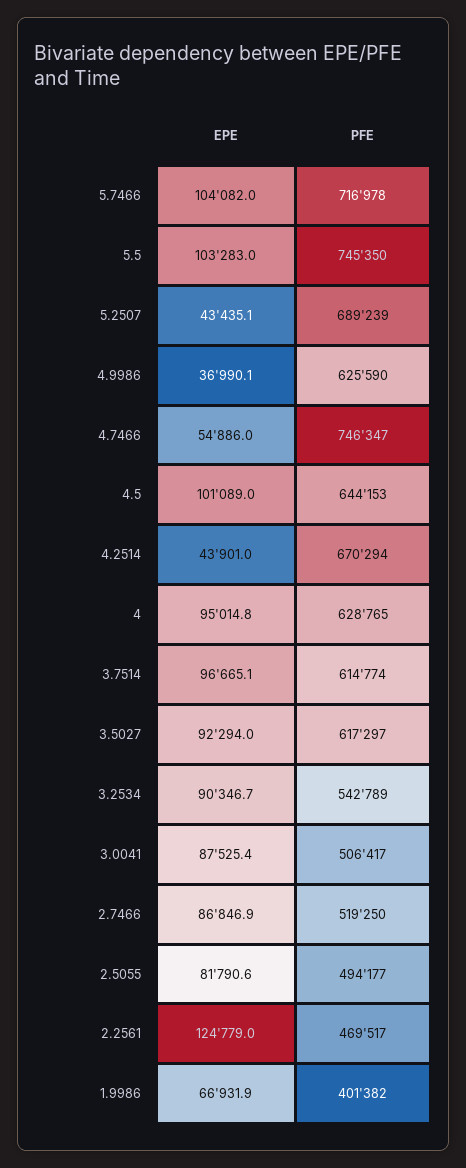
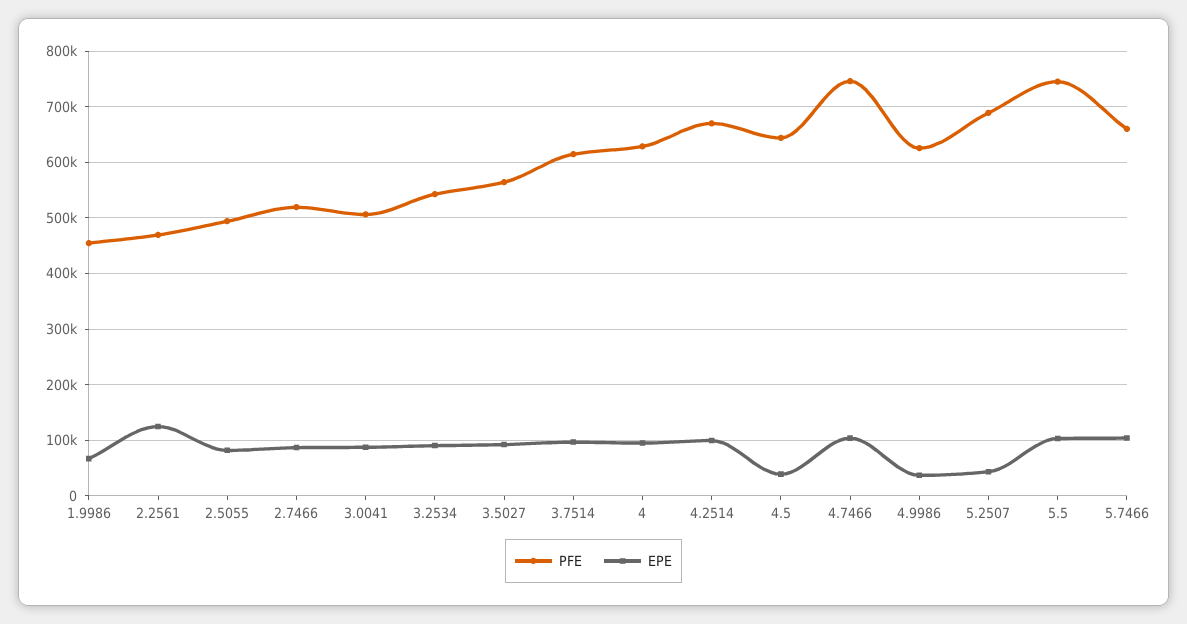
  {
    "EPE": {
      "5.7466": 104082,
      "5.5": 103283,
      "5.2507": 43435.1,
      "4.9986": 36990.1,
-     "4.7466": 54886,
+     "4.7466": 100000,
-     "4.5": 101089,
+     "4.5": 40000,
-     "4.2514": 43901,
+     "4.2514": 100000,
      "4": 95014.8,
      "3.7514": 96665.1,
      "3.5027": 92294,
      "3.2534": 90346.7,
      "3.0041": 87525.4,
      "2.7466": 86846.9,
      "2.5055": 81790.6,
      "2.2561": 124779,
      "1.9986": 66931.9
    },
    "PFE": {
-     "5.7466": 716978,
+     "5.7466": 660000,
      "5.5": 745350,
      "5.2507": 689239,
      "4.9986": 625590,
      "4.7466": 746347,
      "4.5": 644153,
      "4.2514": 670294,
      "4": 628765,
      "3.7514": 614774,
-     "3.5027": 617297,
+     "3.5027": 560000,
      "3.2534": 542789,
      "3.0041": 506417,
      "2.7466": 519250,
      "2.5055": 494177,
      "2.2561": 469517,
-     "1.9986": 401382
+     "1.9986": 460000
    }
  }

